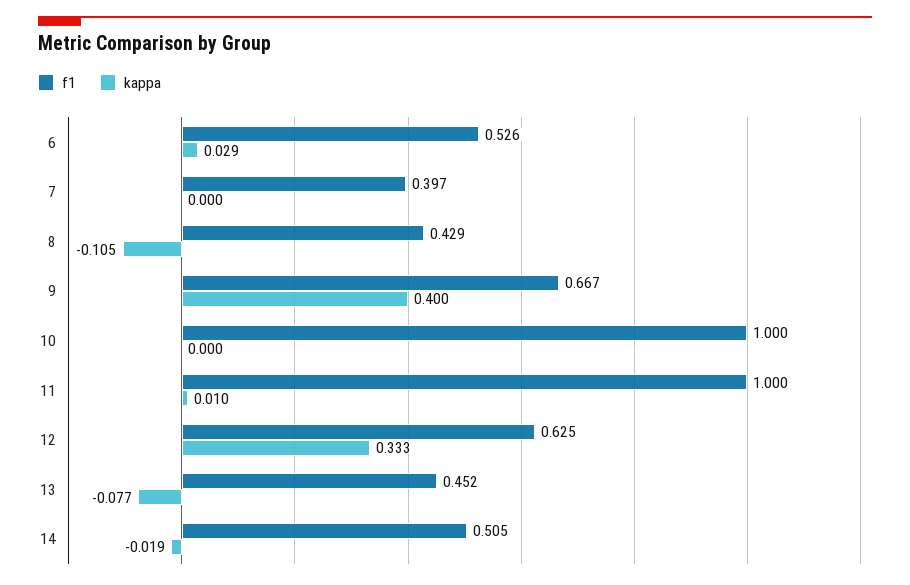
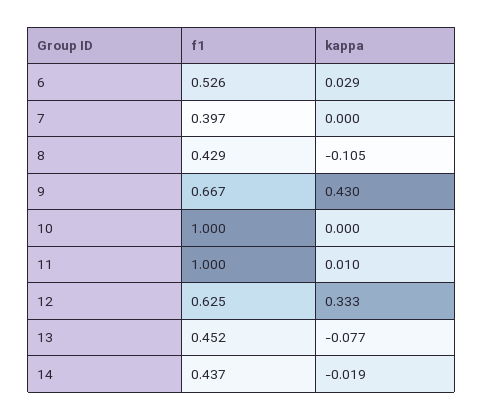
  {
    "f1": {
      "6": 0.526,
      "7": 0.397,
      "8": 0.429,
      "9": 0.667,
      "10": 1,
      "11": 1,
      "12": 0.625,
      "13": 0.452,
-     "14": 0.505
+     "14": 0.437
    },
    "kappa": {
      "6": 0.029,
      "7": 0,
      "8": -0.105,
-     "9": 0.4,
+     "9": 0.43,
      "10": 0,
      "11": 0.01,
      "12": 0.333,
      "13": -0.077,
      "14": -0.019
    }
  }

